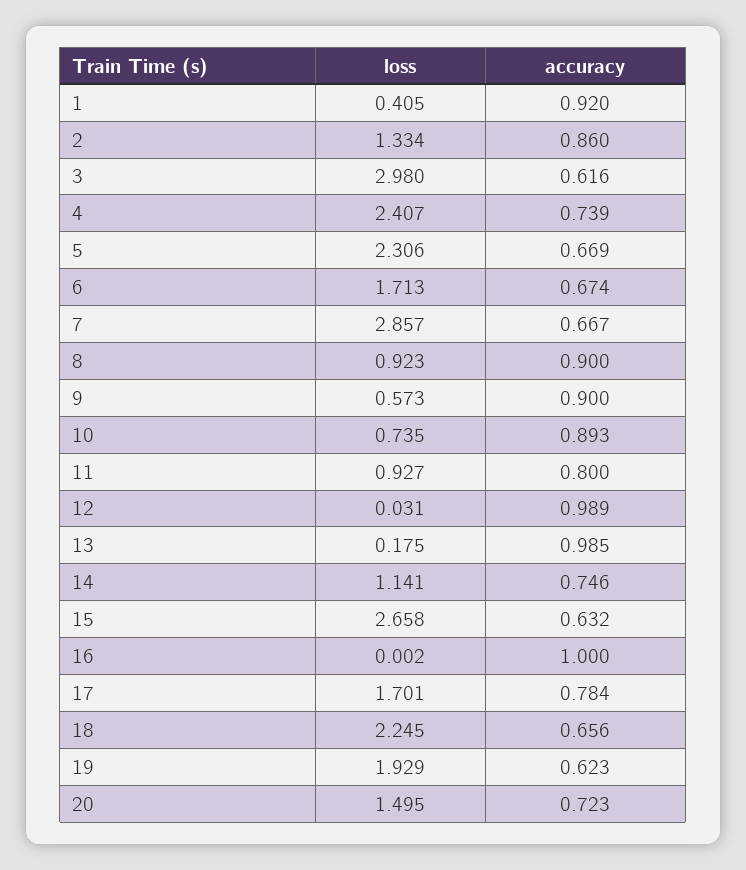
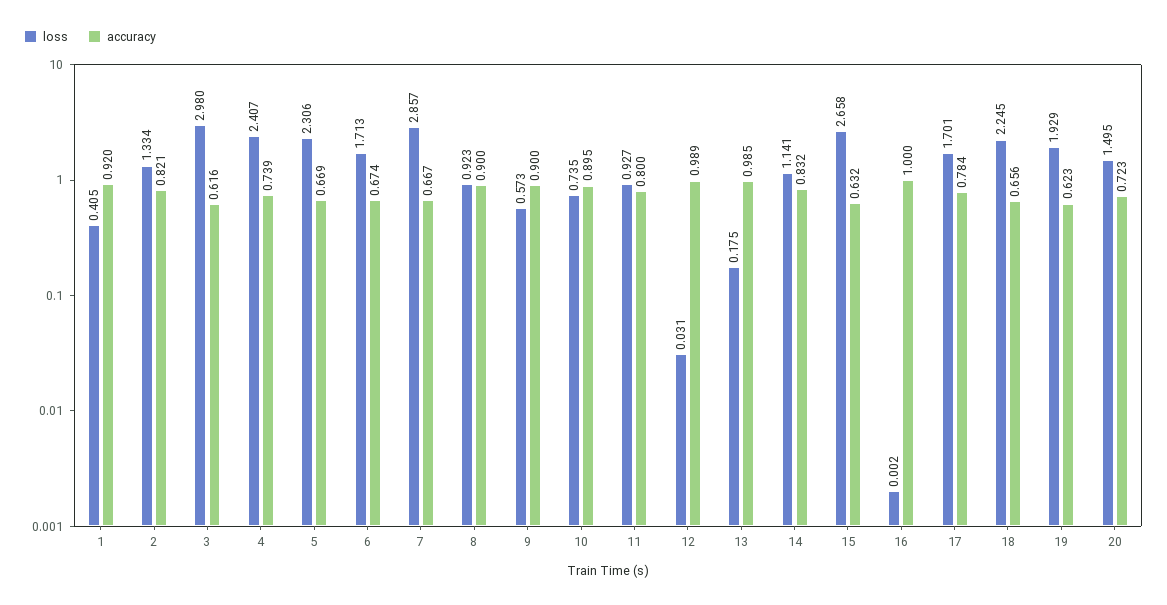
  {
    "loss": {
      "1": 0.405,
      "2": 1.334,
      "3": 2.98,
      "4": 2.407,
      "5": 2.306,
      "6": 1.713,
      "7": 2.857,
      "8": 0.923,
      "9": 0.573,
      "10": 0.735,
      "11": 0.927,
      "12": 0.031,
      "13": 0.175,
      "14": 1.141,
      "15": 2.658,
      "16": 0.002,
      "17": 1.701,
      "18": 2.245,
      "19": 1.929,
      "20": 1.495
    },
    "accuracy": {
      "1": 0.92,
-     "2": 0.86,
+     "2": 0.821,
      "3": 0.616,
      "4": 0.739,
      "5": 0.669,
      "6": 0.674,
      "7": 0.667,
      "8": 0.9,
      "9": 0.9,
-     "10": 0.893,
+     "10": 0.895,
      "11": 0.8,
      "12": 0.989,
      "13": 0.985,
-     "14": 0.746,
+     "14": 0.832,
      "15": 0.632,
      "16": 1,
      "17": 0.784,
      "18": 0.656,
      "19": 0.623,
      "20": 0.723
    }
  }

